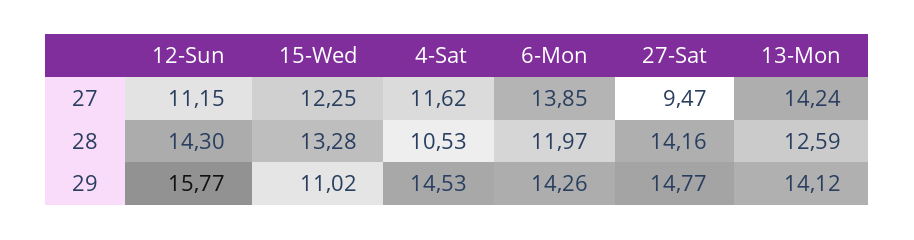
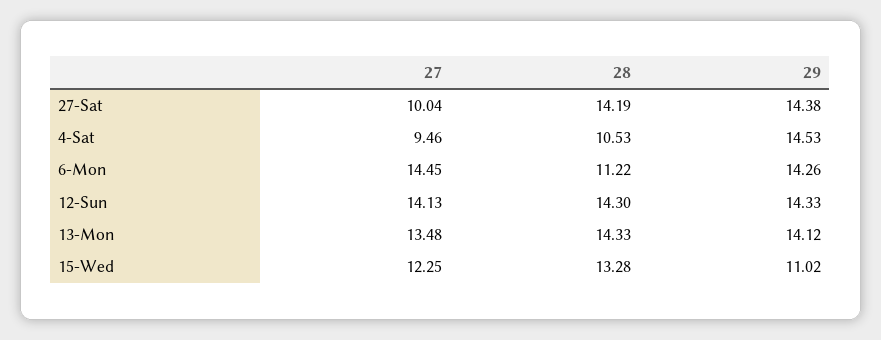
  {
    "12-Sun": {
-     "27": 11.15,
+     "27": 14.13,
      "28": 14.3,
-     "29": 15.77
+     "29": 14.33
    },
    "15-Wed": {
      "27": 12.25,
      "28": 13.28,
      "29": 11.02
    },
    "4-Sat": {
-     "27": 11.62,
+     "27": 9.46,
      "28": 10.53,
      "29": 14.53
    },
    "6-Mon": {
-     "27": 13.85,
+     "27": 14.45,
-     "28": 11.97,
+     "28": 11.22,
      "29": 14.26
    },
    "27-Sat": {
-     "27": 9.47,
+     "27": 10.04,
-     "28": 14.16,
+     "28": 14.19,
-     "29": 14.77
+     "29": 14.38
    },
    "13-Mon": {
-     "27": 14.24,
+     "27": 13.48,
-     "28": 12.59,
+     "28": 14.33,
      "29": 14.12
    }
  }

